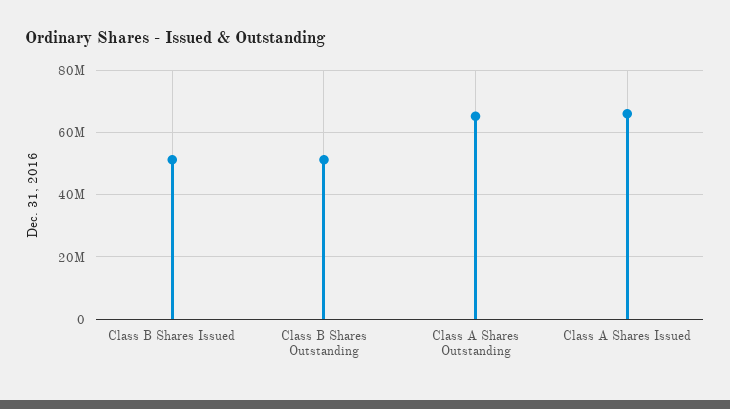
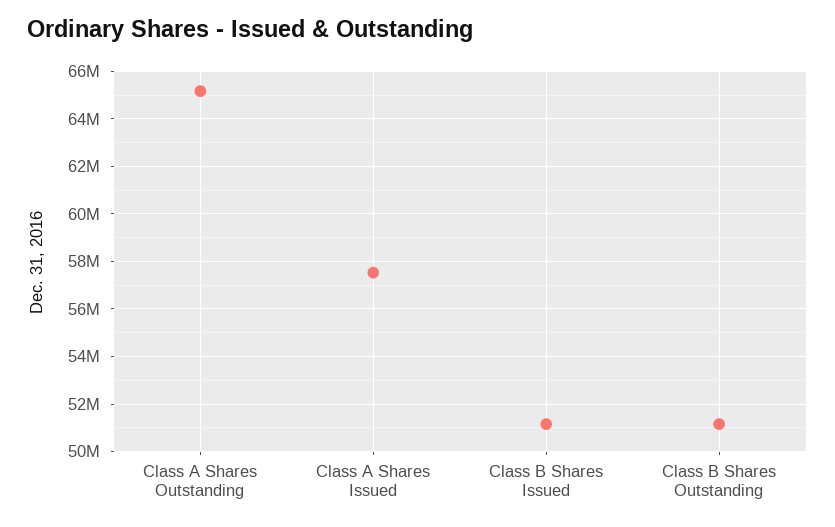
  {
    "Class B Shares Issued": 51000000,
    "Class B Shares Outstanding": 51000000,
    "Class A Shares Outstanding": 65000000,
-   "Class A Shares Issued": 66000000
+   "Class A Shares Issued": 57500000
  }

